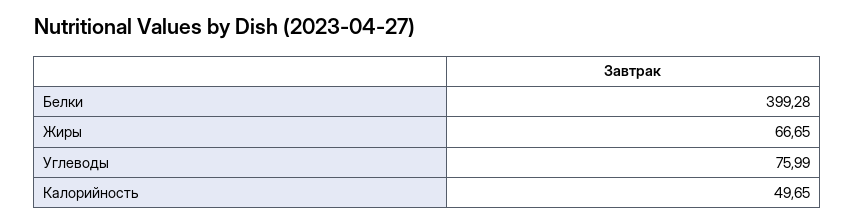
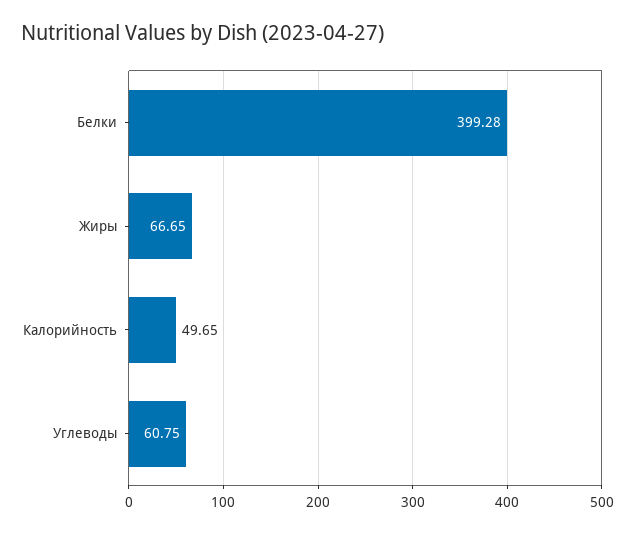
  {
    "Белки": 399.28,
    "Жиры": 66.65,
-   "Углеводы": 75.99,
+   "Углеводы": 60.75,
    "Калорийность": 49.65
  }

